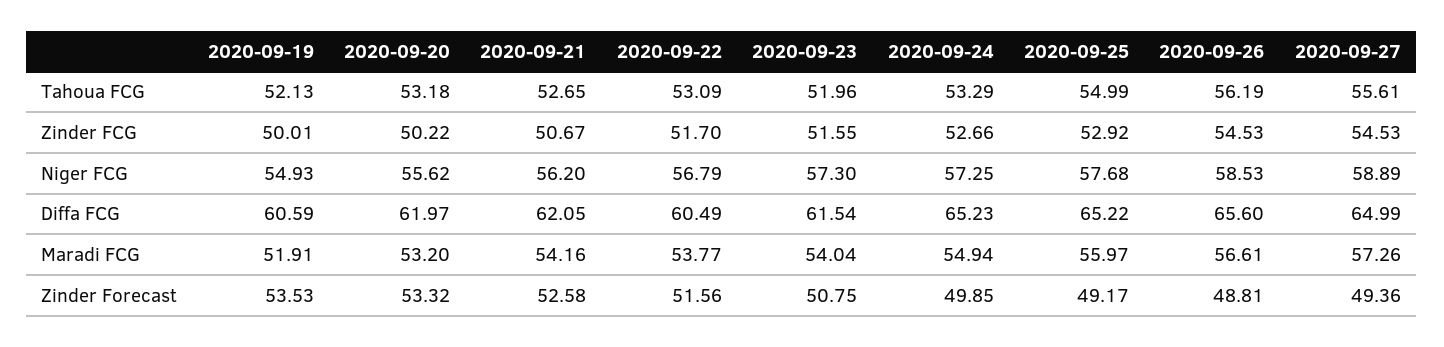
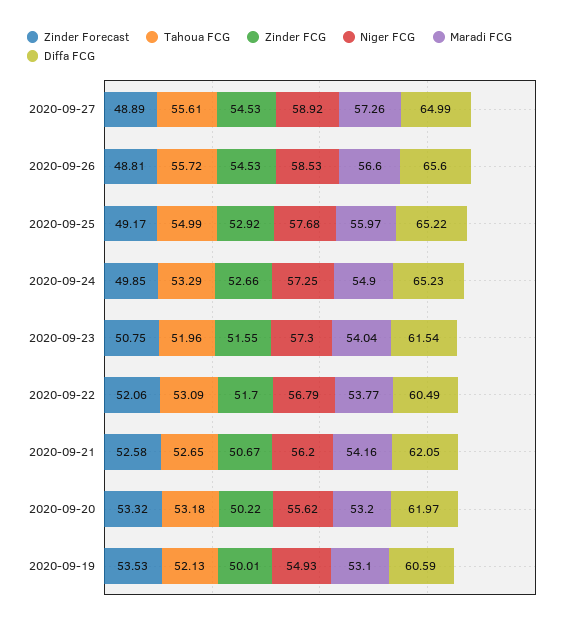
  {
    "Tahoua FCG": {
      "2020-09-19": 52.13,
      "2020-09-20": 53.18,
      "2020-09-21": 52.65,
      "2020-09-22": 53.09,
      "2020-09-23": 51.96,
      "2020-09-24": 53.29,
      "2020-09-25": 54.99,
-     "2020-09-26": 56.19,
+     "2020-09-26": 55.72,
      "2020-09-27": 55.61
    },
    "Zinder FCG": {
      "2020-09-19": 50.01,
      "2020-09-20": 50.22,
      "2020-09-21": 50.67,
      "2020-09-22": 51.7,
      "2020-09-23": 51.55,
      "2020-09-24": 52.66,
      "2020-09-25": 52.92,
      "2020-09-26": 54.53,
      "2020-09-27": 54.53
    },
    "Niger FCG": {
      "2020-09-19": 54.93,
      "2020-09-20": 55.62,
      "2020-09-21": 56.2,
      "2020-09-22": 56.79,
      "2020-09-23": 57.3,
      "2020-09-24": 57.25,
      "2020-09-25": 57.68,
      "2020-09-26": 58.53,
-     "2020-09-27": 58.89
+     "2020-09-27": 58.92
    },
    "Diffa FCG": {
      "2020-09-19": 60.59,
      "2020-09-20": 61.97,
      "2020-09-21": 62.05,
      "2020-09-22": 60.49,
      "2020-09-23": 61.54,
      "2020-09-24": 65.23,
      "2020-09-25": 65.22,
      "2020-09-26": 65.6,
      "2020-09-27": 64.99
    },
    "Maradi FCG": {
-     "2020-09-19": 51.91,
+     "2020-09-19": 53.1,
      "2020-09-20": 53.2,
      "2020-09-21": 54.16,
      "2020-09-22": 53.77,
      "2020-09-23": 54.04,
-     "2020-09-24": 54.94,
+     "2020-09-24": 54.9,
      "2020-09-25": 55.97,
-     "2020-09-26": 56.61,
+     "2020-09-26": 56.6,
      "2020-09-27": 57.26
    },
    "Zinder Forecast": {
      "2020-09-19": 53.53,
      "2020-09-20": 53.32,
      "2020-09-21": 52.58,
-     "2020-09-22": 51.56,
+     "2020-09-22": 52.06,
      "2020-09-23": 50.75,
      "2020-09-24": 49.85,
      "2020-09-25": 49.17,
      "2020-09-26": 48.81,
-     "2020-09-27": 49.36
+     "2020-09-27": 48.89
    }
  }

